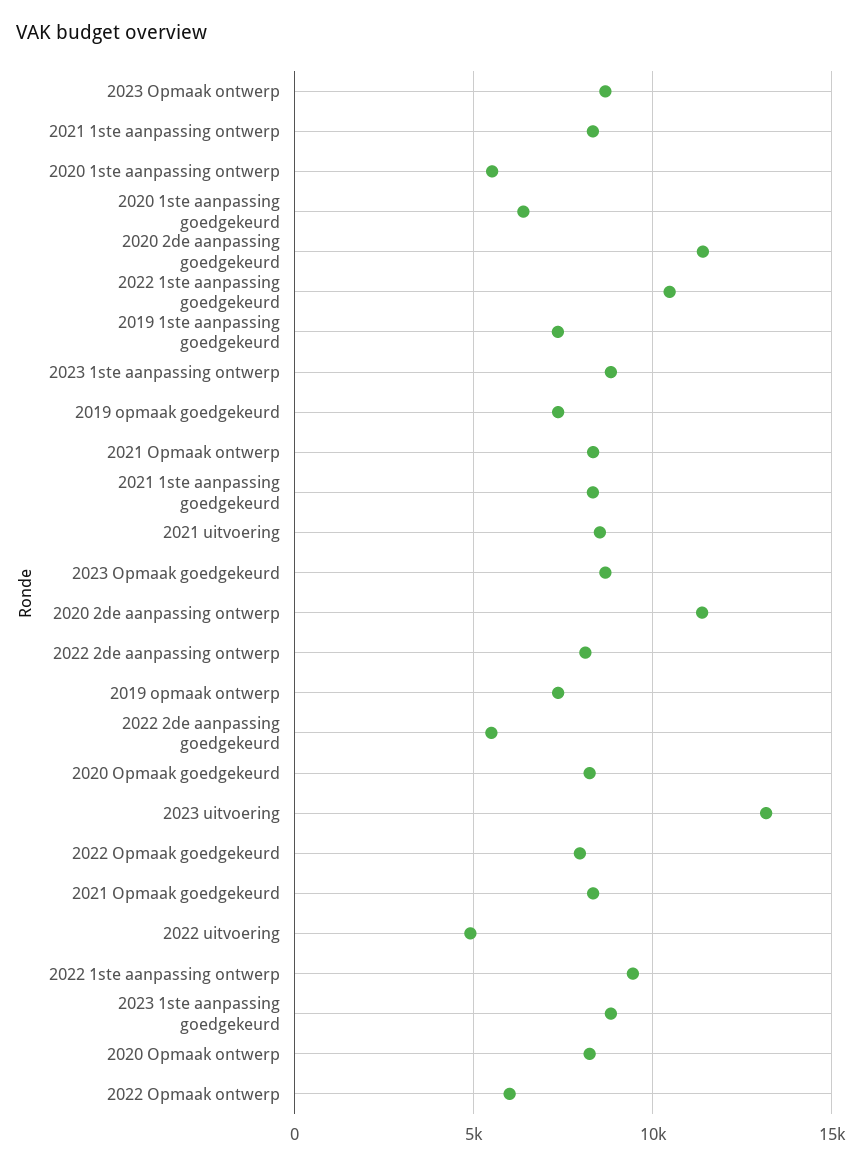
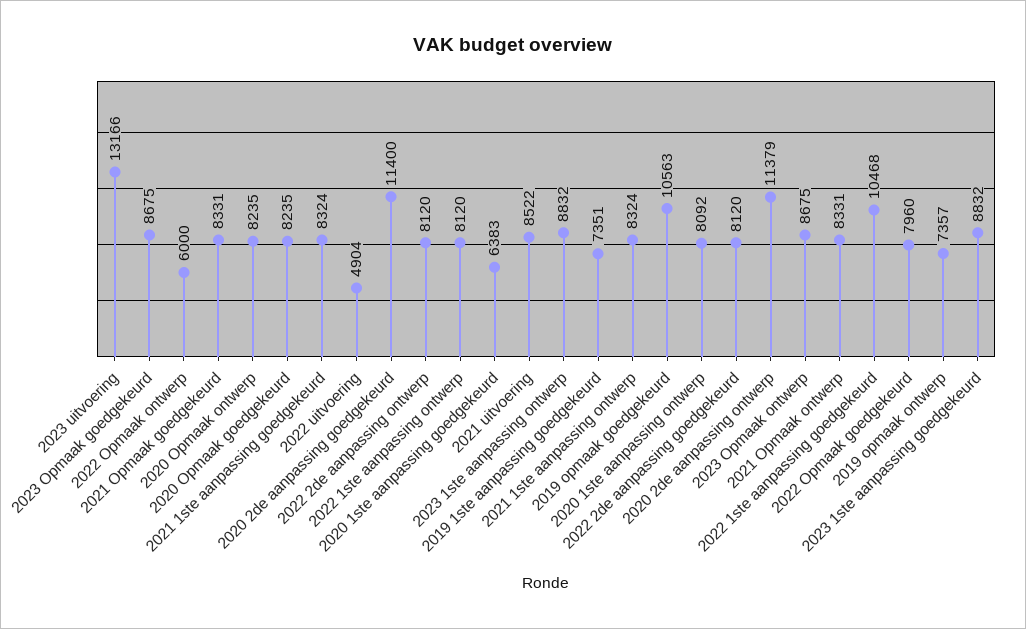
  {
    "2023 Opmaak ontwerp": 8675,
    "2021 1ste aanpassing ontwerp": 8324,
-   "2020 1ste aanpassing ontwerp": 5500,
+   "2020 1ste aanpassing ontwerp": 8092,
    "2020 1ste aanpassing goedgekeurd": 6383,
    "2020 2de aanpassing goedgekeurd": 11400,
    "2022 1ste aanpassing goedgekeurd": 10468,
    "2019 1ste aanpassing goedgekeurd": 7351,
    "2023 1ste aanpassing ontwerp": 8832,
-   "2019 opmaak goedgekeurd": 7500,
+   "2019 opmaak goedgekeurd": 10563,
    "2021 Opmaak ontwerp": 8331,
    "2021 1ste aanpassing goedgekeurd": 8324,
    "2021 uitvoering": 8522,
    "2023 Opmaak goedgekeurd": 8675,
    "2020 2de aanpassing ontwerp": 11379,
    "2022 2de aanpassing ontwerp": 8120,
    "2019 opmaak ontwerp": 7357,
-   "2022 2de aanpassing goedgekeurd": 5500,
+   "2022 2de aanpassing goedgekeurd": 8120,
    "2020 Opmaak goedgekeurd": 8235,
    "2023 uitvoering": 13166,
    "2022 Opmaak goedgekeurd": 7960,
    "2021 Opmaak goedgekeurd": 8331,
    "2022 uitvoering": 4904,
-   "2022 1ste aanpassing ontwerp": 9500,
+   "2022 1ste aanpassing ontwerp": 8120,
    "2023 1ste aanpassing goedgekeurd": 8832,
    "2020 Opmaak ontwerp": 8235,
    "2022 Opmaak ontwerp": 6000
  }

